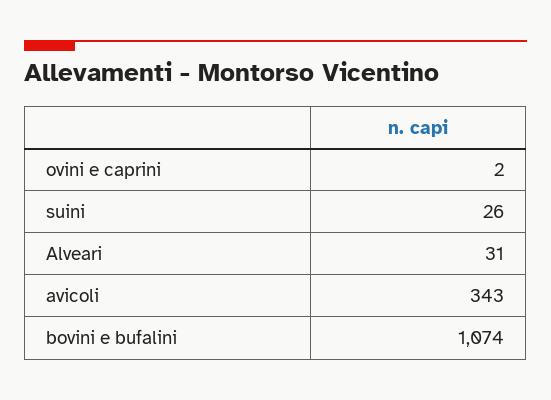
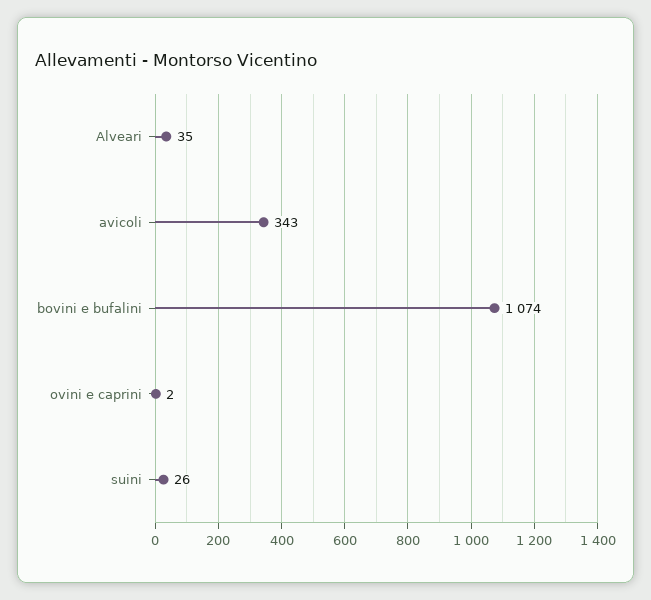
  {
    "ovini e caprini": 2,
    "suini": 26,
-   "Alveari": 31,
+   "Alveari": 35,
    "avicoli": 343,
    "bovini e bufalini": 1074
  }

